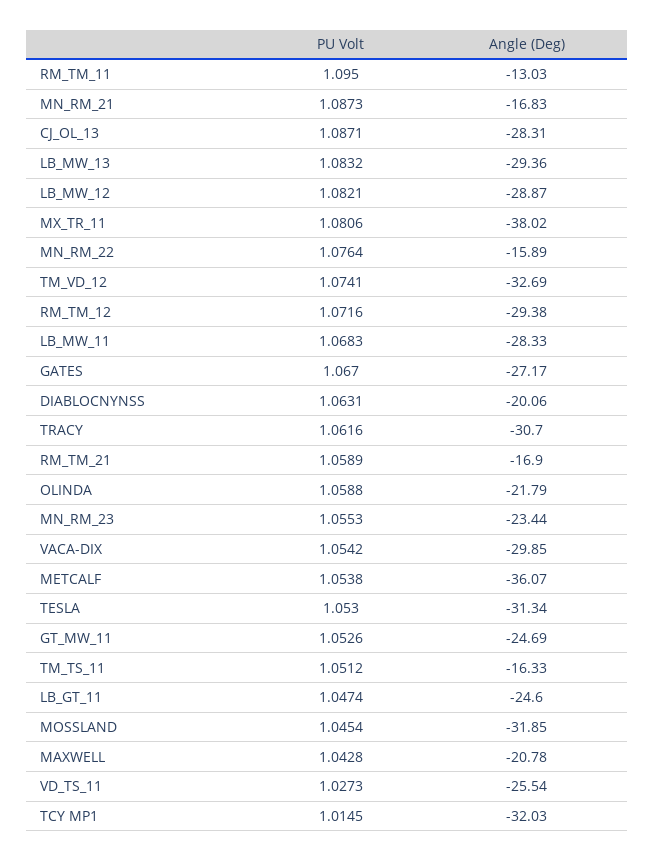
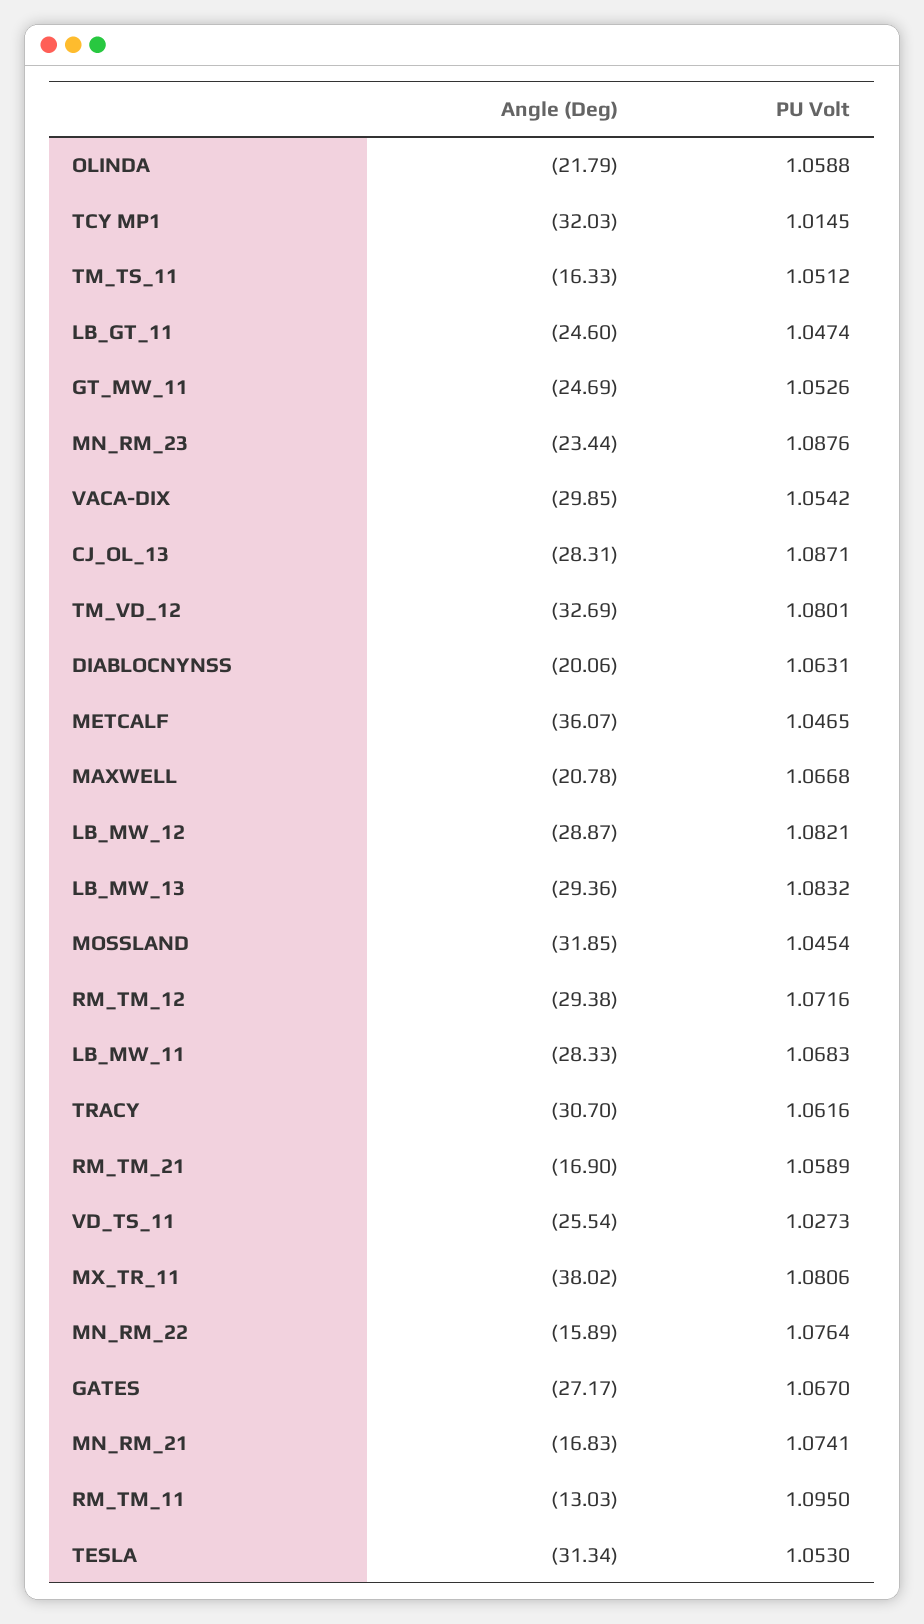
  {
    "PU Volt": {
      "RM_TM_11": 1.095,
-     "MN_RM_21": 1.0873,
+     "MN_RM_21": 1.0741,
      "CJ_OL_13": 1.0871,
      "LB_MW_13": 1.0832,
      "LB_MW_12": 1.0821,
      "MX_TR_11": 1.0806,
      "MN_RM_22": 1.0764,
-     "TM_VD_12": 1.0741,
+     "TM_VD_12": 1.0801,
      "RM_TM_12": 1.0716,
      "LB_MW_11": 1.0683,
      "GATES": 1.067,
      "DIABLOCNYNSS": 1.0631,
      "TRACY": 1.0616,
      "RM_TM_21": 1.0589,
      "OLINDA": 1.0588,
-     "MN_RM_23": 1.0553,
+     "MN_RM_23": 1.0876,
      "VACA-DIX": 1.0542,
-     "METCALF": 1.0538,
+     "METCALF": 1.0465,
      "TESLA": 1.053,
      "GT_MW_11": 1.0526,
      "TM_TS_11": 1.0512,
      "LB_GT_11": 1.0474,
      "MOSSLAND": 1.0454,
-     "MAXWELL": 1.0428,
+     "MAXWELL": 1.0668,
      "VD_TS_11": 1.0273,
      "TCY MP1": 1.0145
    },
    "Angle (Deg)": {
      "RM_TM_11": -13.03,
      "MN_RM_21": -16.83,
      "CJ_OL_13": -28.31,
      "LB_MW_13": -29.36,
      "LB_MW_12": -28.87,
      "MX_TR_11": -38.02,
      "MN_RM_22": -15.89,
      "TM_VD_12": -32.69,
      "RM_TM_12": -29.38,
      "LB_MW_11": -28.33,
      "GATES": -27.17,
      "DIABLOCNYNSS": -20.06,
      "TRACY": -30.7,
      "RM_TM_21": -16.9,
      "OLINDA": -21.79,
      "MN_RM_23": -23.44,
      "VACA-DIX": -29.85,
      "METCALF": -36.07,
      "TESLA": -31.34,
      "GT_MW_11": -24.69,
      "TM_TS_11": -16.33,
      "LB_GT_11": -24.6,
      "MOSSLAND": -31.85,
      "MAXWELL": -20.78,
      "VD_TS_11": -25.54,
      "TCY MP1": -32.03
    }
  }

